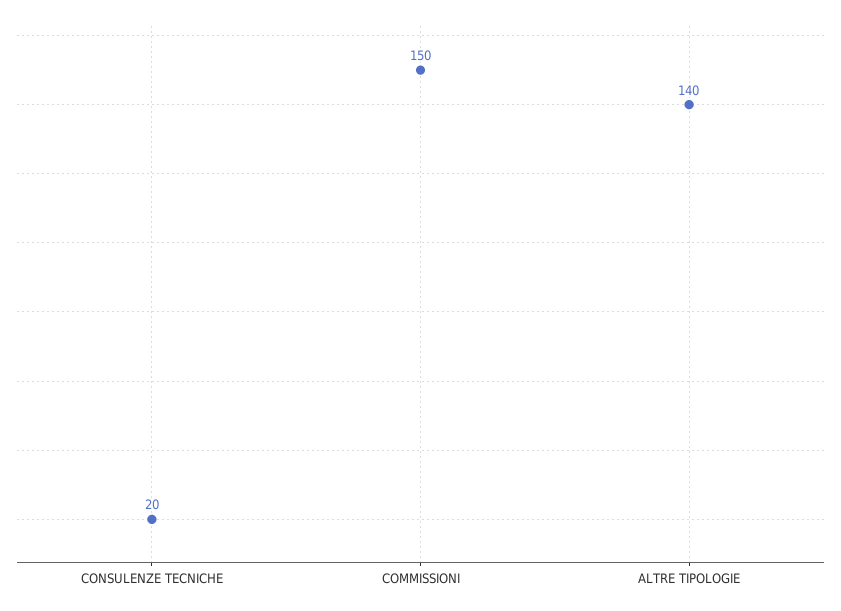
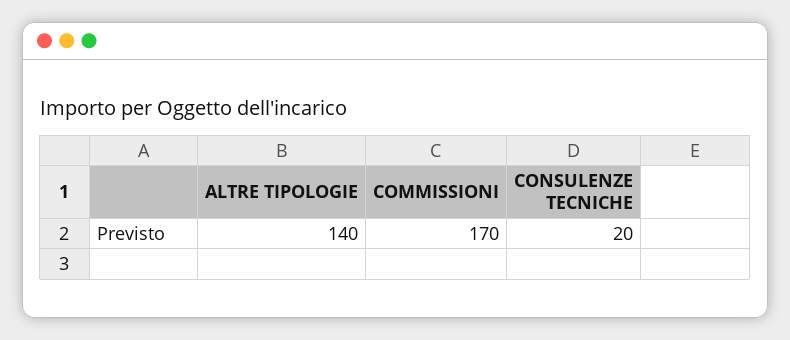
  {
    "CONSULENZE TECNICHE": 20,
-   "COMMISSIONI": 150,
+   "COMMISSIONI": 170,
    "ALTRE TIPOLOGIE": 140
  }

